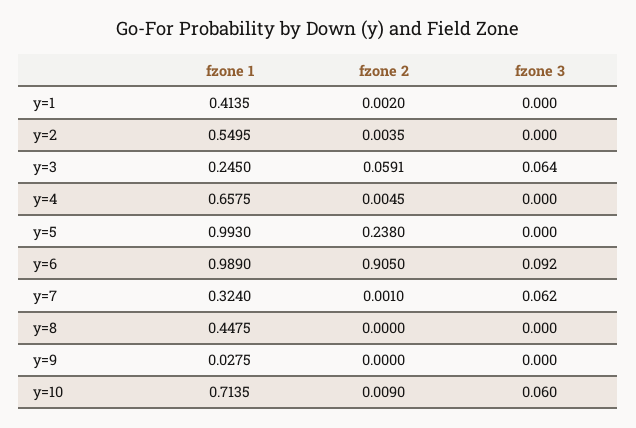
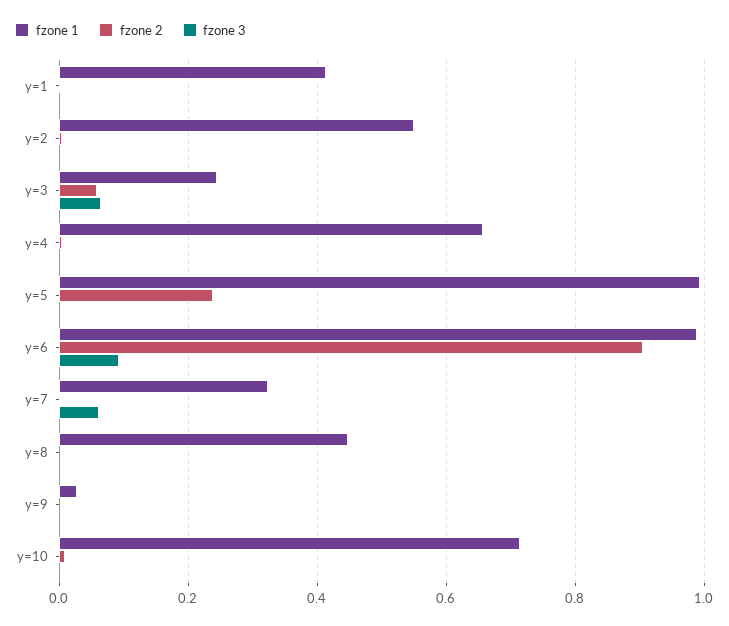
  {
    "fzone 1": {
      "y=1": 0.4135,
      "y=2": 0.5495,
      "y=3": 0.245,
      "y=4": 0.6575,
      "y=5": 0.993,
      "y=6": 0.989,
      "y=7": 0.324,
      "y=8": 0.4475,
      "y=9": 0.0275,
      "y=10": 0.7135
    },
    "fzone 2": {
      "y=1": 0.002,
      "y=2": 0.0035,
      "y=3": 0.0591,
      "y=4": 0.0045,
      "y=5": 0.238,
      "y=6": 0.905,
      "y=7": 0.001,
      "y=8": 0,
      "y=9": 0,
      "y=10": 0.009
    },
    "fzone 3": {
      "y=1": 0,
      "y=2": 0,
      "y=3": 0.064,
      "y=4": 0,
      "y=5": 0,
      "y=6": 0.092,
      "y=7": 0.062,
      "y=8": 0,
      "y=9": 0,
-     "y=10": 0.06
+     "y=10": 0
    }
  }

